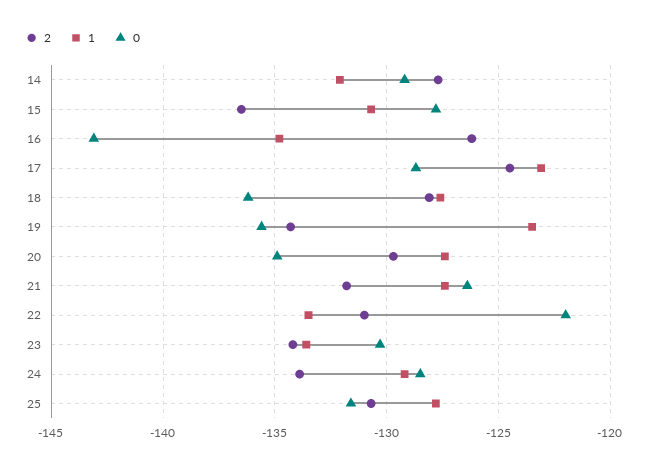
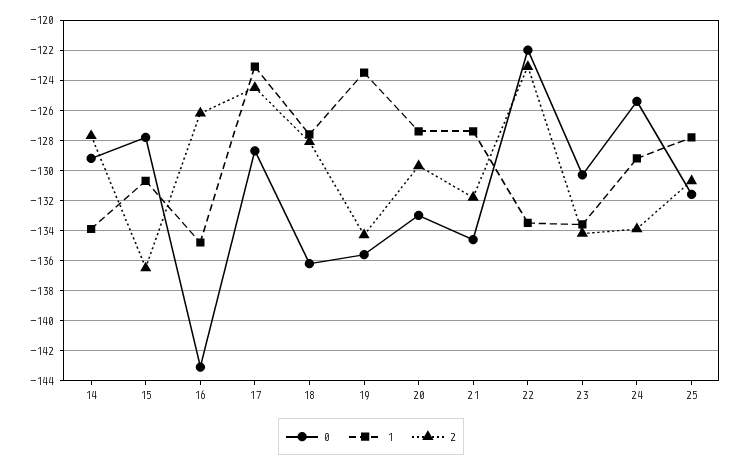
  {
    "2": {
      "14": -127.5,
      "15": -136.5,
      "16": -126,
      "17": -124.5,
      "18": -128,
      "19": -134.5,
      "20": -129.5,
      "21": -132,
-     "22": -131,
+     "22": -123,
      "23": -134,
      "24": -134,
      "25": -130.5
    },
    "1": {
-     "14": -132,
+     "14": -134,
      "15": -130.5,
      "16": -135,
      "17": -123,
      "18": -127.5,
      "19": -123.5,
      "20": -127.5,
      "21": -127.5,
      "22": -133.5,
      "23": -133.5,
      "24": -129,
      "25": -128
    },
    "0": {
      "14": -129,
      "15": -128,
      "16": -143,
      "17": -128.5,
      "18": -136,
      "19": -135.5,
-     "20": -135,
+     "20": -133,
-     "21": -126.5,
+     "21": -134.5,
      "22": -122,
      "23": -130.5,
-     "24": -128.5,
+     "24": -125.5,
      "25": -131.5
    }
  }

